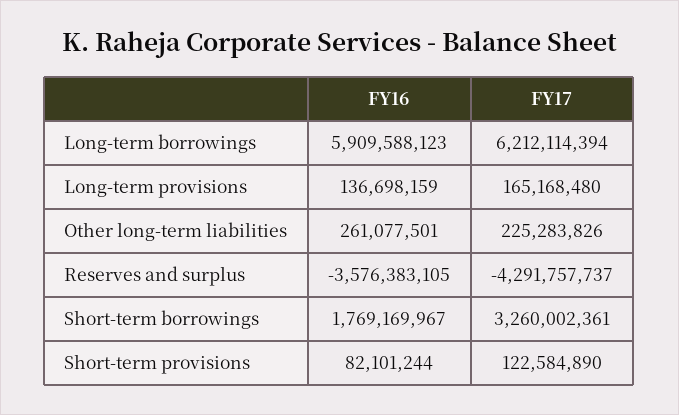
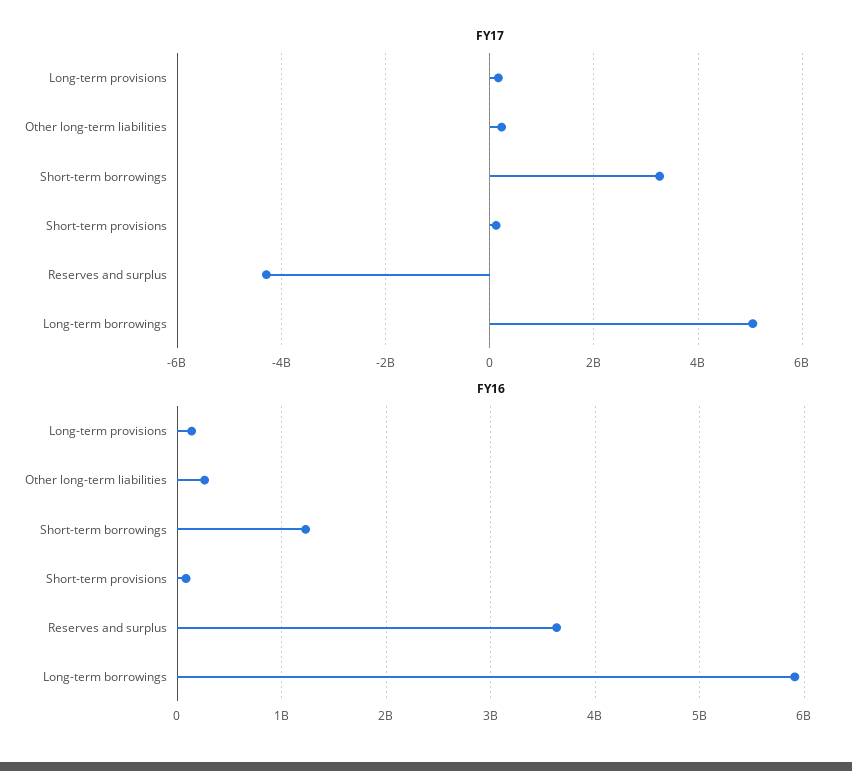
  {
    "FY16": {
      "Long-term borrowings": 5909588123,
      "Long-term provisions": 136698159,
      "Other long-term liabilities": 261077501,
-     "Reserves and surplus": -3576383105,
+     "Reserves and surplus": 3600000000,
-     "Short-term borrowings": 1769169967,
+     "Short-term borrowings": 1200000000,
      "Short-term provisions": 82101244
    },
    "FY17": {
-     "Long-term borrowings": 6212114394,
+     "Long-term borrowings": 5000000000,
      "Long-term provisions": 165168480,
      "Other long-term liabilities": 225283826,
      "Reserves and surplus": -4291757737,
      "Short-term borrowings": 3260002361,
      "Short-term provisions": 122584890
    }
  }

